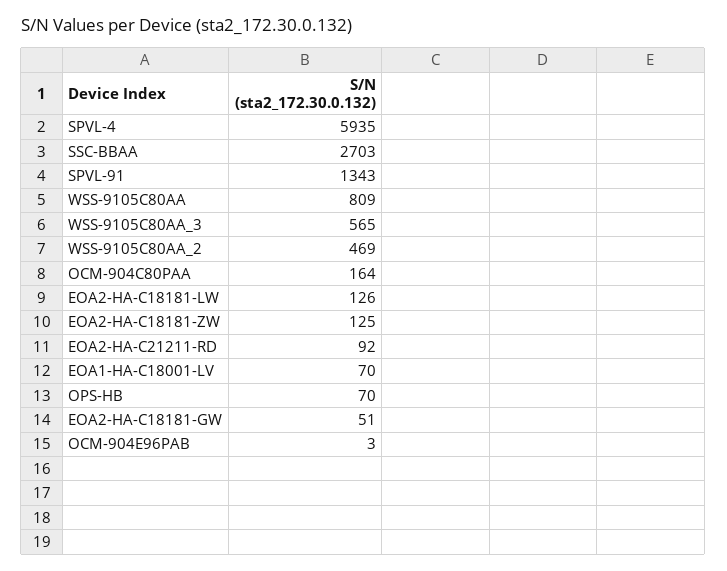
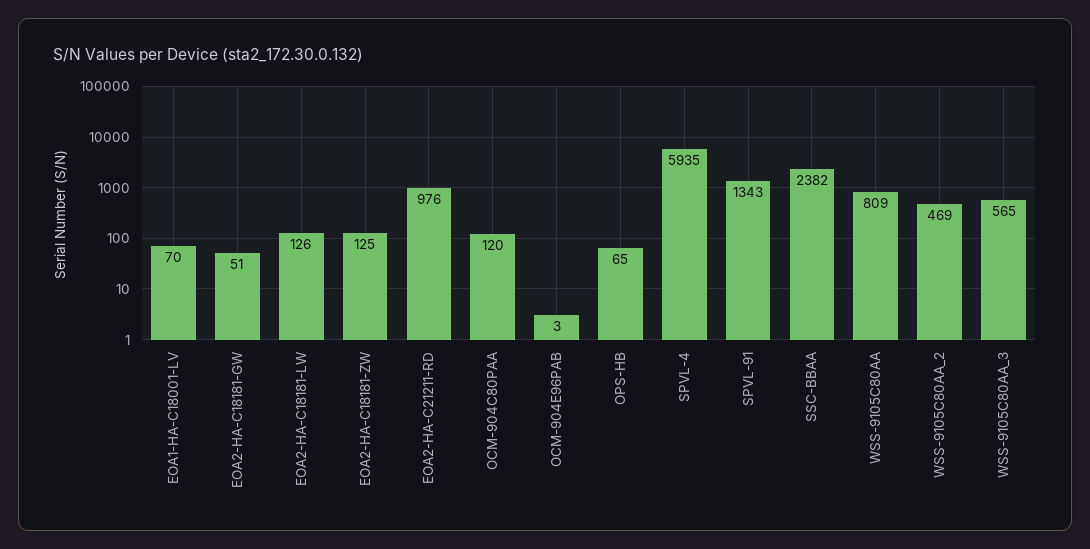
  {
    "SPVL-4": 5935,
-   "SSC-BBAA": 2703,
+   "SSC-BBAA": 2382,
    "SPVL-91": 1343,
    "WSS-9105C80AA": 809,
    "WSS-9105C80AA_3": 565,
    "WSS-9105C80AA_2": 469,
-   "OCM-904C80PAA": 164,
+   "OCM-904C80PAA": 120,
    "EOA2-HA-C18181-LW": 126,
    "EOA2-HA-C18181-ZW": 125,
-   "EOA2-HA-C21211-RD": 92,
+   "EOA2-HA-C21211-RD": 976,
    "EOA1-HA-C18001-LV": 70,
-   "OPS-HB": 70,
+   "OPS-HB": 65,
    "EOA2-HA-C18181-GW": 51,
    "OCM-904E96PAB": 3
  }

